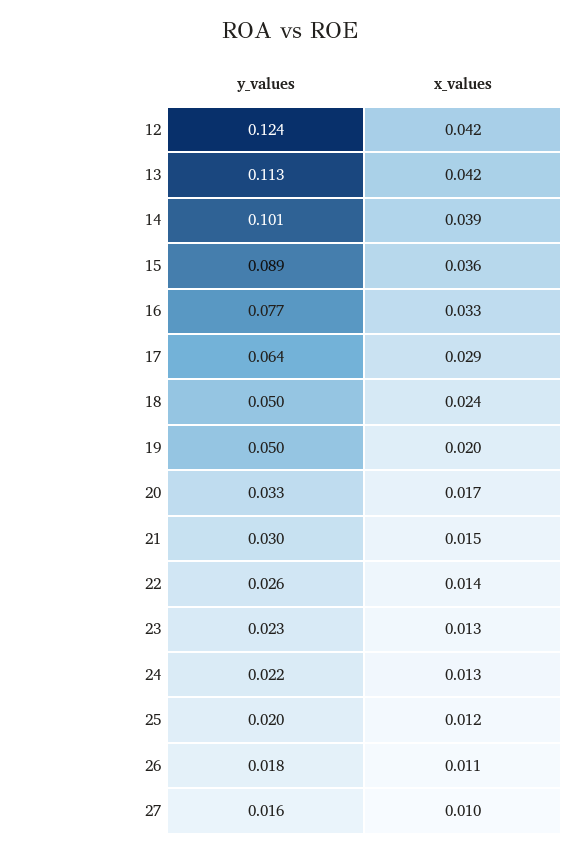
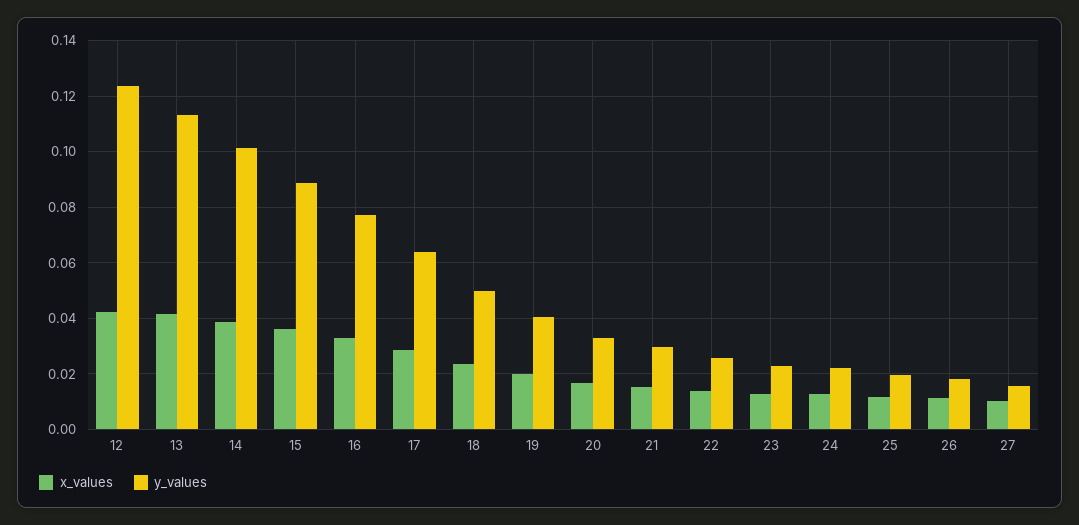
  {
    "y_values": {
      "12": 0.124,
      "13": 0.113,
      "14": 0.101,
      "15": 0.089,
      "16": 0.077,
      "17": 0.064,
      "18": 0.05,
-     "19": 0.05,
+     "19": 0.04,
      "20": 0.033,
      "21": 0.03,
      "22": 0.026,
      "23": 0.023,
      "24": 0.022,
      "25": 0.02,
      "26": 0.018,
      "27": 0.016
    },
    "x_values": {
      "12": 0.042,
      "13": 0.042,
      "14": 0.039,
      "15": 0.036,
      "16": 0.033,
      "17": 0.029,
      "18": 0.024,
      "19": 0.02,
      "20": 0.017,
      "21": 0.015,
      "22": 0.014,
      "23": 0.013,
      "24": 0.013,
      "25": 0.012,
      "26": 0.011,
      "27": 0.01
    }
  }

